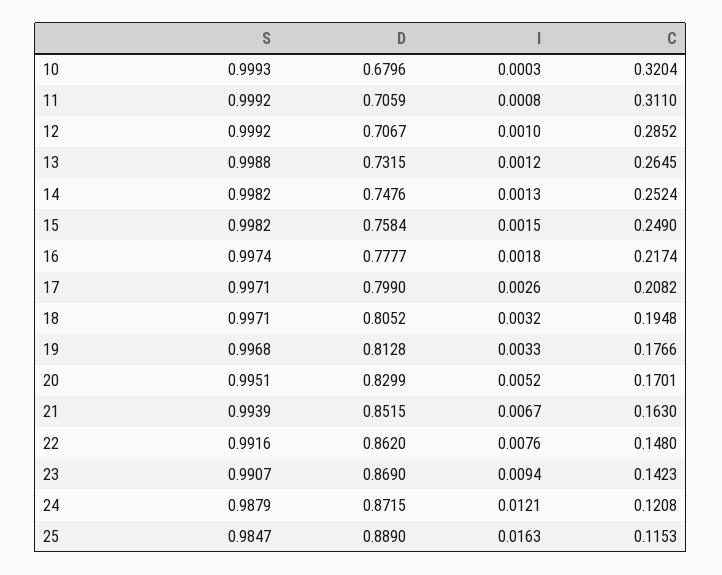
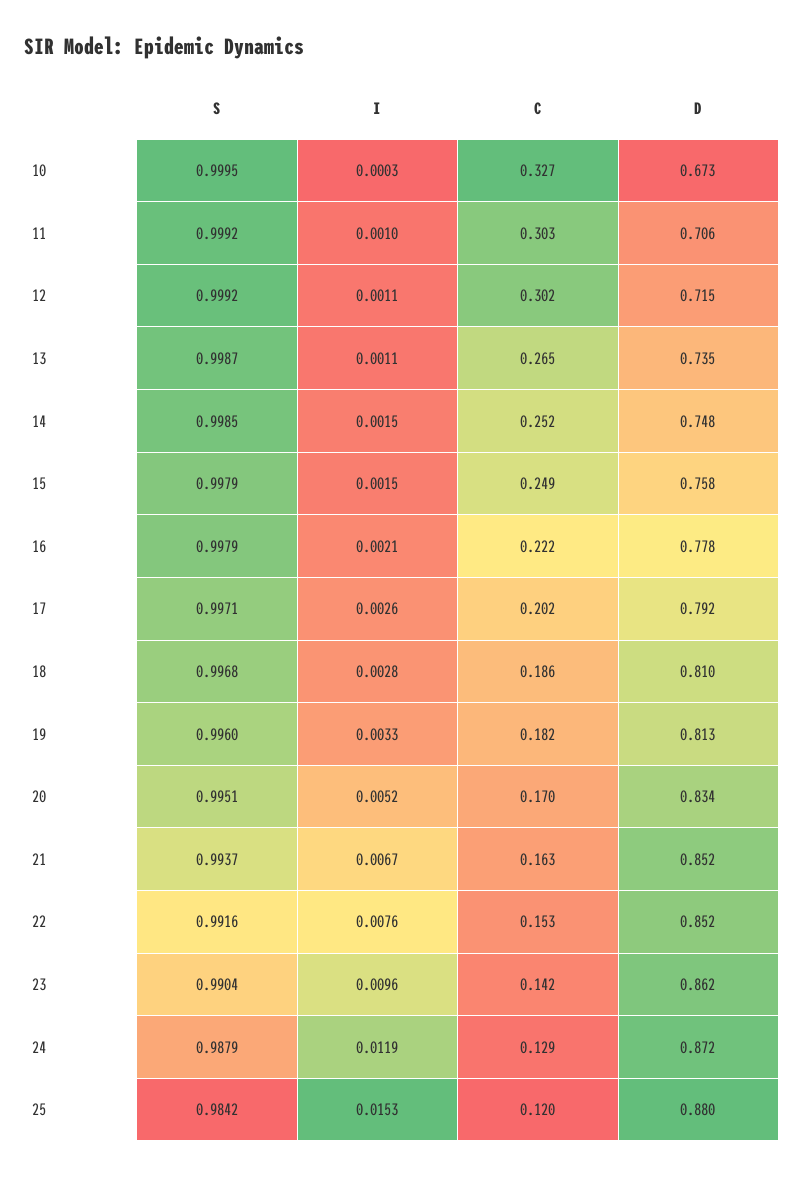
  {
    "S": {
-     "10": 0.9993,
+     "10": 0.9995,
      "11": 0.9992,
      "12": 0.9992,
-     "13": 0.9988,
+     "13": 0.9987,
-     "14": 0.9982,
+     "14": 0.9985,
-     "15": 0.9982,
+     "15": 0.9979,
-     "16": 0.9974,
+     "16": 0.9979,
      "17": 0.9971,
-     "18": 0.9971,
+     "18": 0.9968,
-     "19": 0.9968,
+     "19": 0.996,
      "20": 0.9951,
-     "21": 0.9939,
+     "21": 0.9937,
      "22": 0.9916,
-     "23": 0.9907,
+     "23": 0.9904,
      "24": 0.9879,
-     "25": 0.9847
+     "25": 0.9842
    },
    "D": {
-     "10": 0.6796,
+     "10": 0.673,
      "11": 0.7059,
-     "12": 0.7067,
+     "12": 0.715,
-     "13": 0.7315,
+     "13": 0.735,
      "14": 0.7476,
      "15": 0.7584,
      "16": 0.7777,
-     "17": 0.799,
+     "17": 0.792,
-     "18": 0.8052,
+     "18": 0.81,
      "19": 0.8128,
-     "20": 0.8299,
+     "20": 0.834,
      "21": 0.8515,
-     "22": 0.862,
+     "22": 0.852,
-     "23": 0.869,
+     "23": 0.862,
      "24": 0.8715,
-     "25": 0.889
+     "25": 0.88
    },
    "I": {
      "10": 0.0003,
-     "11": 0.0008,
+     "11": 0.001,
-     "12": 0.001,
+     "12": 0.0011,
-     "13": 0.0012,
+     "13": 0.0011,
-     "14": 0.0013,
+     "14": 0.0015,
      "15": 0.0015,
-     "16": 0.0018,
+     "16": 0.0021,
      "17": 0.0026,
-     "18": 0.0032,
+     "18": 0.0028,
      "19": 0.0033,
      "20": 0.0052,
      "21": 0.0067,
      "22": 0.0076,
-     "23": 0.0094,
+     "23": 0.0096,
-     "24": 0.0121,
+     "24": 0.0119,
-     "25": 0.0163
+     "25": 0.0153
    },
    "C": {
-     "10": 0.3204,
+     "10": 0.327,
-     "11": 0.311,
+     "11": 0.303,
-     "12": 0.2852,
+     "12": 0.302,
      "13": 0.2645,
      "14": 0.2524,
      "15": 0.249,
-     "16": 0.2174,
+     "16": 0.222,
-     "17": 0.2082,
+     "17": 0.202,
-     "18": 0.1948,
+     "18": 0.186,
-     "19": 0.1766,
+     "19": 0.182,
      "20": 0.1701,
      "21": 0.163,
-     "22": 0.148,
+     "22": 0.153,
      "23": 0.1423,
-     "24": 0.1208,
+     "24": 0.129,
-     "25": 0.1153
+     "25": 0.12
    }
  }

